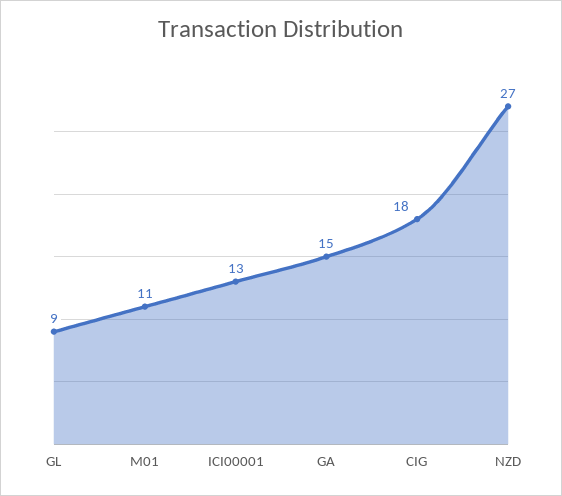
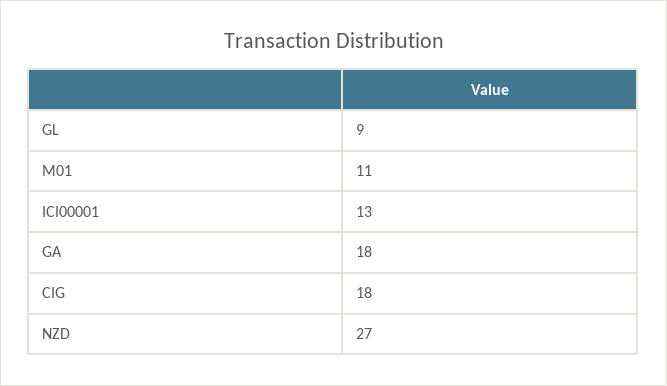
  {
    "GL": 9,
    "M01": 11,
    "ICI00001": 13,
-   "GA": 15,
+   "GA": 18,
    "CIG": 18,
    "NZD": 27
  }

